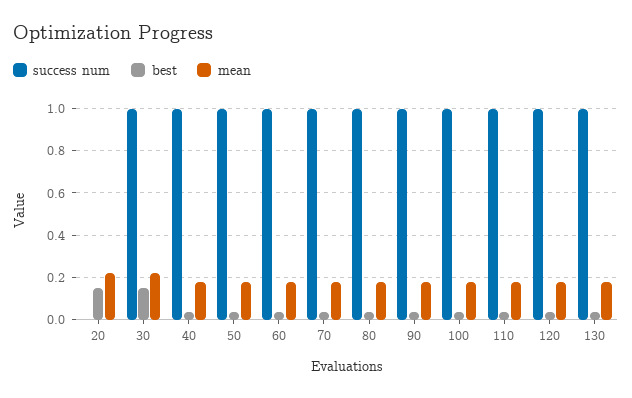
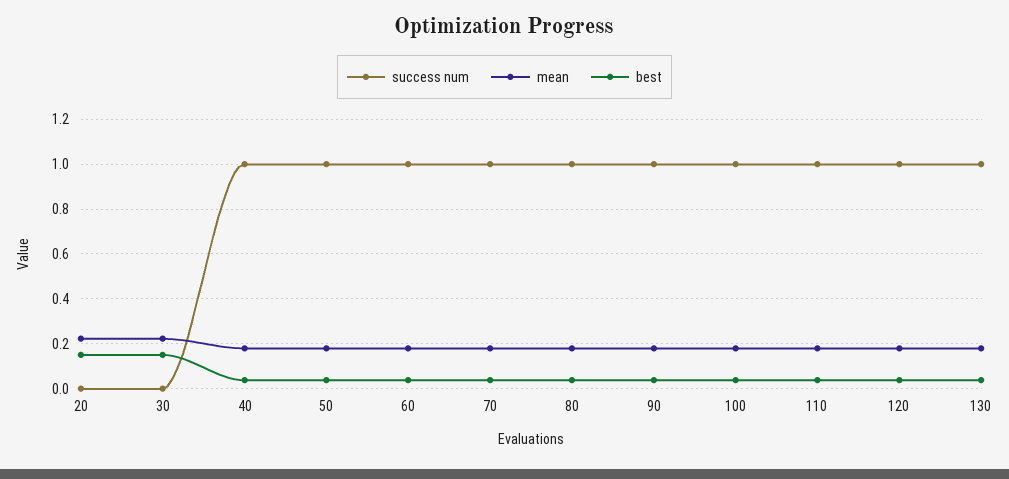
  {
    "success num": {
      "20": 0,
-     "30": 1,
+     "30": 0,
      "40": 1,
      "50": 1,
      "60": 1,
      "70": 1,
      "80": 1,
      "90": 1,
      "100": 1,
      "110": 1,
      "120": 1,
      "130": 1
    },
    "best": {
      "20": 0.15,
      "30": 0.15,
      "40": 0.05,
      "50": 0.05,
      "60": 0.05,
      "70": 0.05,
      "80": 0.05,
      "90": 0.05,
      "100": 0.05,
      "110": 0.05,
      "120": 0.05,
      "130": 0.05
    },
    "mean": {
      "20": 0.2,
      "30": 0.2,
      "40": 0.2,
      "50": 0.2,
      "60": 0.2,
      "70": 0.2,
      "80": 0.2,
      "90": 0.2,
      "100": 0.2,
      "110": 0.2,
      "120": 0.2,
      "130": 0.2
    }
  }

